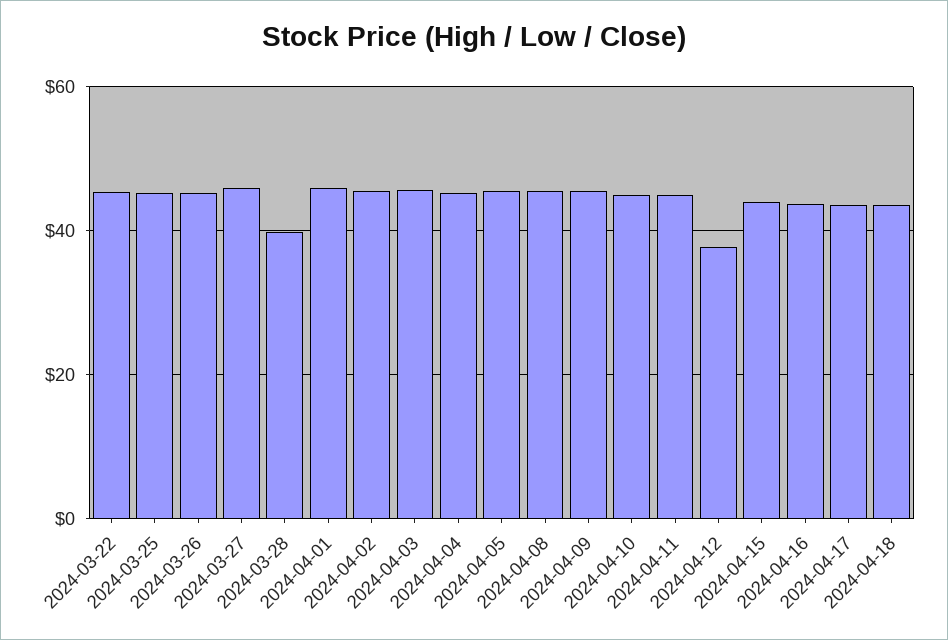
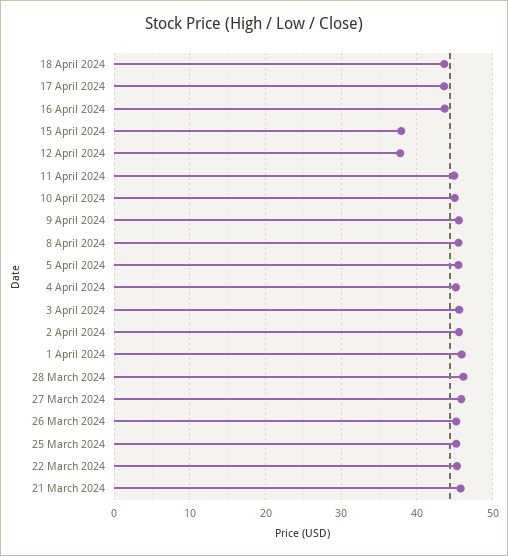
  {
    "2024-03-22": 45,
    "2024-03-25": 45,
    "2024-03-26": 45,
    "2024-03-27": 46,
-   "2024-03-28": 40,
+   "2024-03-28": 46,
    "2024-04-01": 46,
    "2024-04-02": 46,
    "2024-04-03": 46,
    "2024-04-04": 45,
    "2024-04-05": 45,
    "2024-04-08": 46,
    "2024-04-09": 46,
    "2024-04-10": 45,
    "2024-04-11": 45,
    "2024-04-12": 38,
-   "2024-04-15": 44,
+   "2024-04-15": 38,
    "2024-04-16": 44,
    "2024-04-17": 44,
-   "2024-04-18": 44
+   "2024-04-18": 44,
+   "21 March 2024": 46
  }

